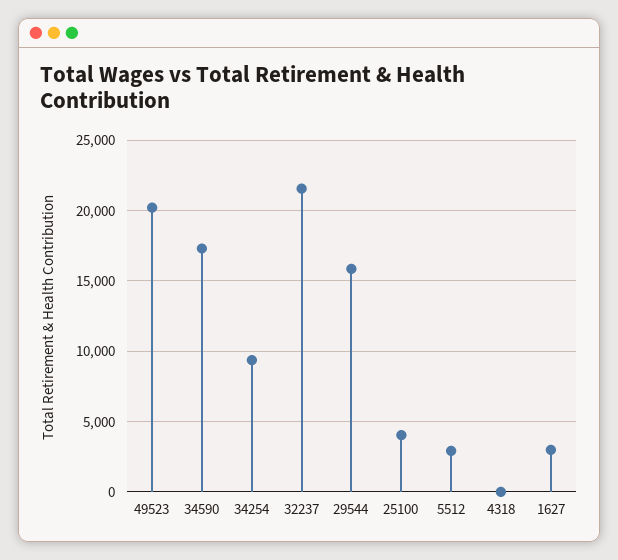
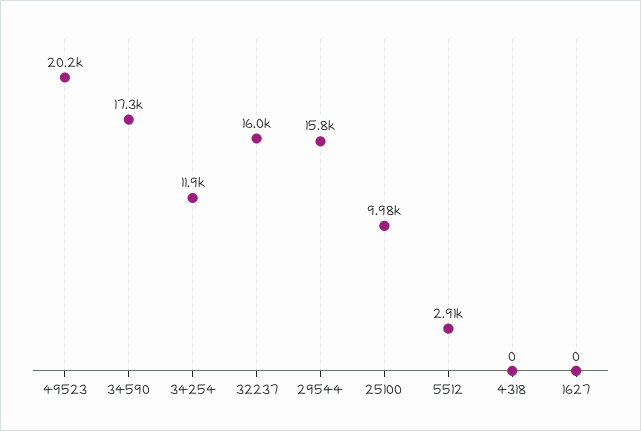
  {
    "49523": 20200,
    "34590": 17300,
-   "34254": 9500,
+   "34254": 11900,
-   "32237": 21500,
+   "32237": 16000,
    "29544": 15800,
-   "25100": 4000,
+   "25100": 9980,
    "5512": 2910,
    "4318": 0,
-   "1627": 3000
+   "1627": 0
  }

